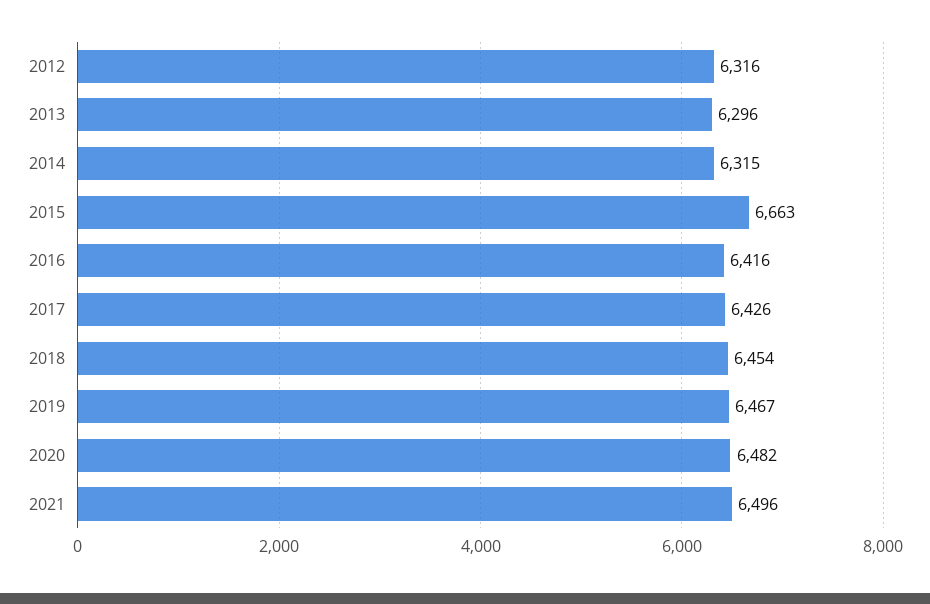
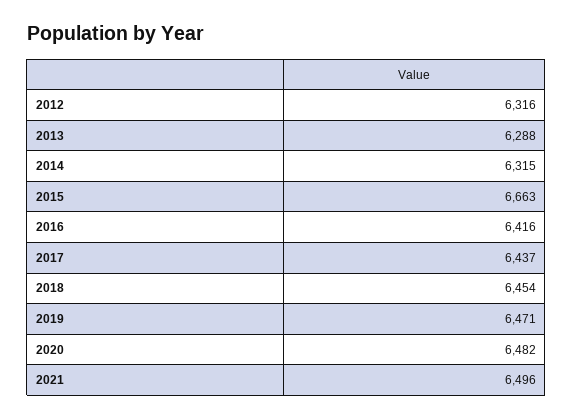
  {
    "2012": 6316,
-   "2013": 6296,
+   "2013": 6288,
    "2014": 6315,
    "2015": 6663,
    "2016": 6416,
-   "2017": 6426,
+   "2017": 6437,
    "2018": 6454,
-   "2019": 6467,
+   "2019": 6471,
    "2020": 6482,
    "2021": 6496
  }

